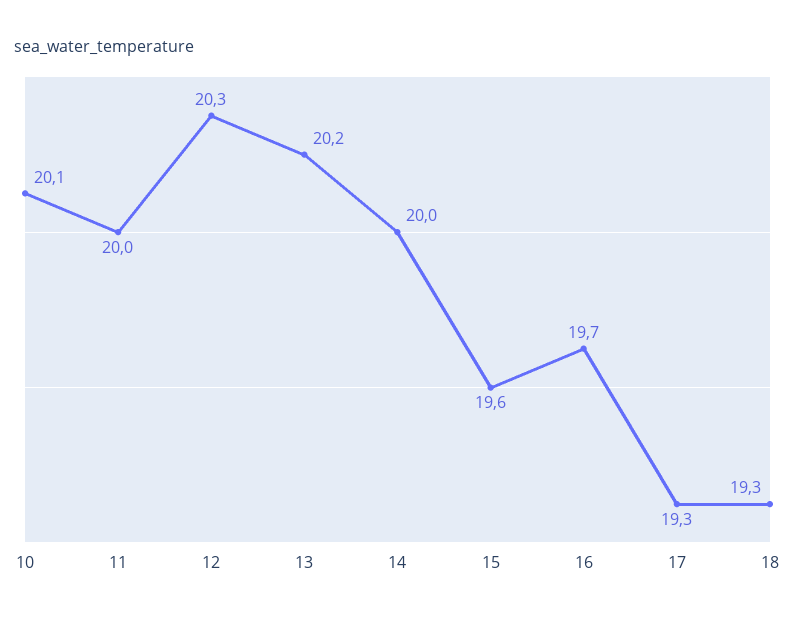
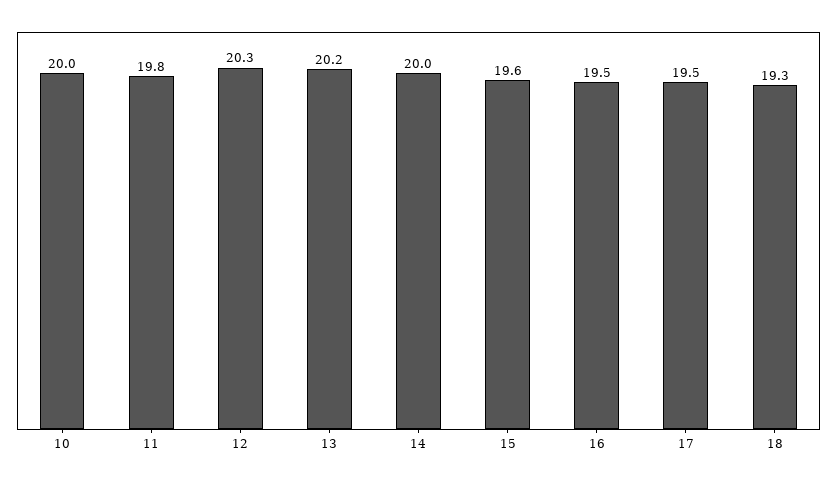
  {
-   "10": 20.1,
+   "10": 20,
-   "11": 20,
+   "11": 19.8,
    "12": 20.3,
    "13": 20.2,
    "14": 20,
    "15": 19.6,
-   "16": 19.7,
+   "16": 19.5,
-   "17": 19.3,
+   "17": 19.5,
    "18": 19.3
  }

